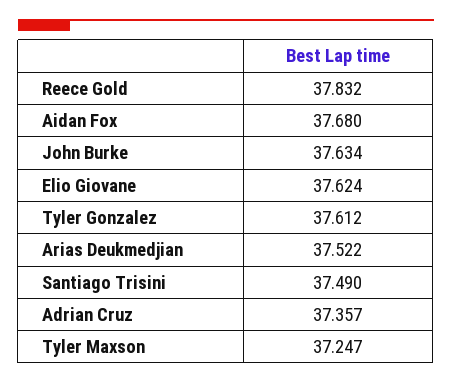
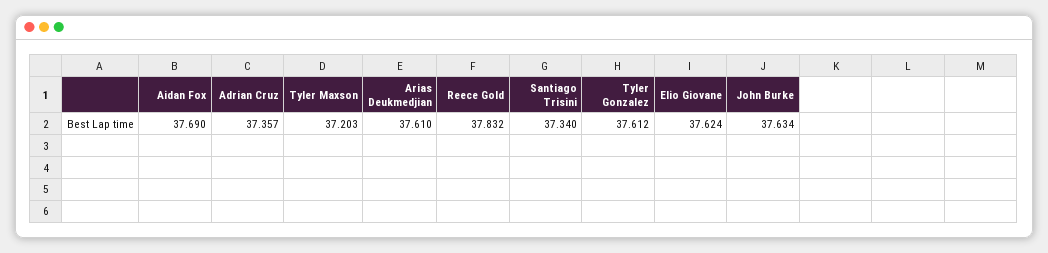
  {
    "Reece Gold": 37.832,
-   "Aidan Fox": 37.68,
+   "Aidan Fox": 37.69,
    "John Burke": 37.634,
    "Elio Giovane": 37.624,
    "Tyler Gonzalez": 37.612,
-   "Arias Deukmedjian": 37.522,
+   "Arias Deukmedjian": 37.61,
-   "Santiago Trisini": 37.49,
+   "Santiago Trisini": 37.34,
    "Adrian Cruz": 37.357,
-   "Tyler Maxson": 37.247
+   "Tyler Maxson": 37.203
  }

